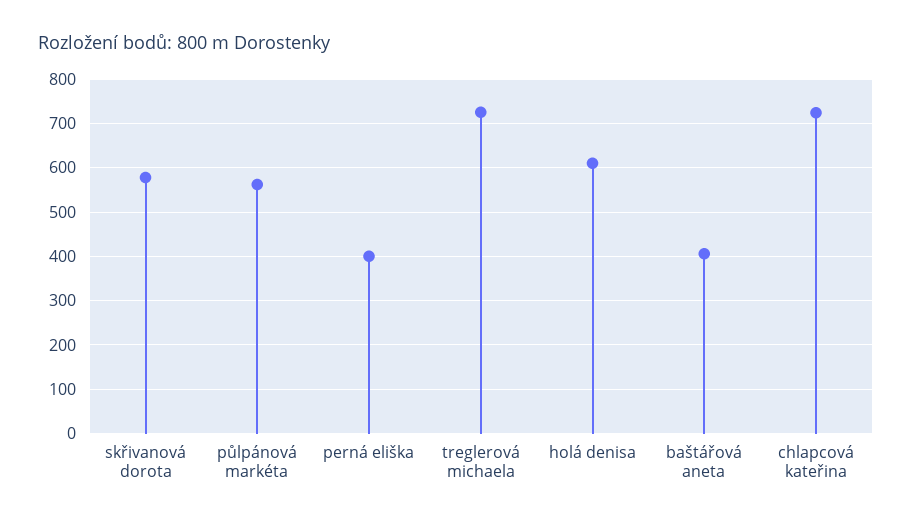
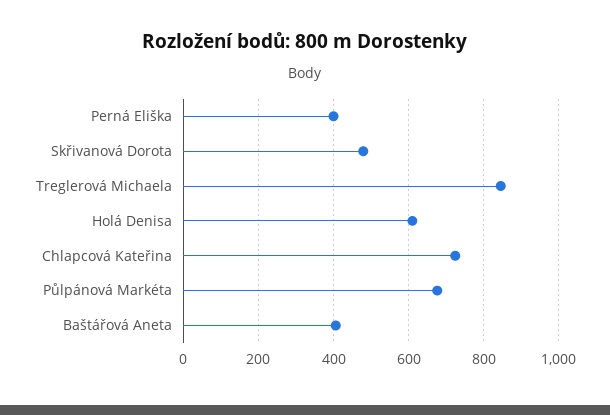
  {
-   "skřivanová dorota": 580,
+   "skřivanová dorota": 480,
-   "půlpánová markéta": 560,
+   "půlpánová markéta": 680,
    "perná eliška": 400,
-   "treglerová michaela": 720,
+   "treglerová michaela": 840,
    "holá denisa": 620,
    "baštářová aneta": 400,
    "chlapcová kateřina": 720
  }

